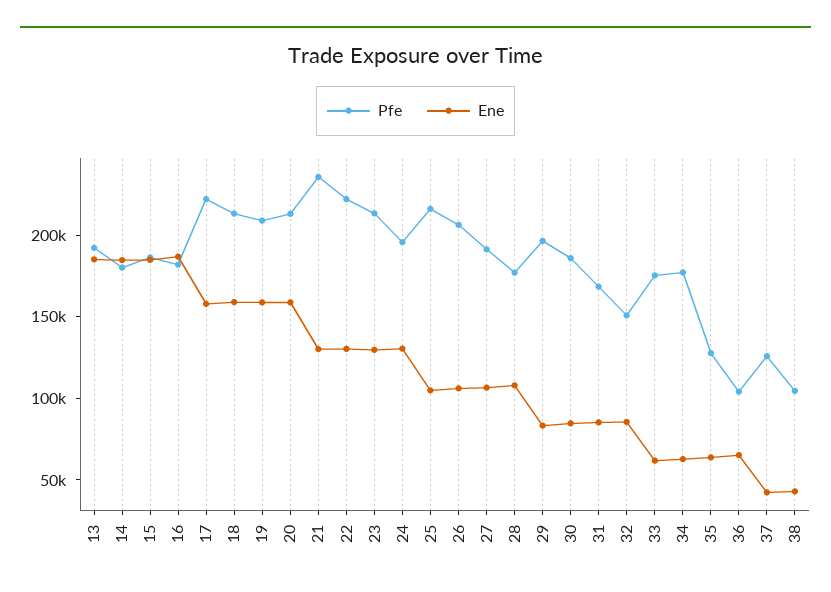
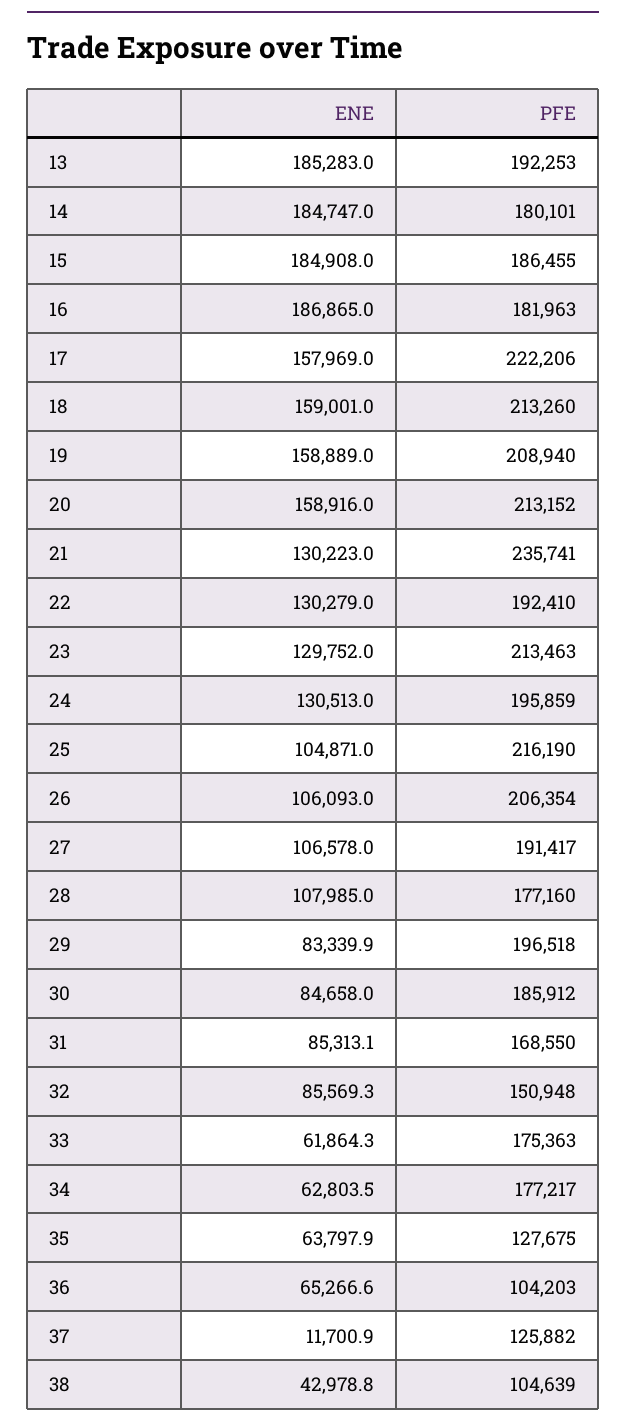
  {
    "Pfe": {
      "13": 192253,
      "14": 180101,
      "15": 186455,
      "16": 181963,
      "17": 222206,
      "18": 213260,
      "19": 208940,
      "20": 213152,
      "21": 235741,
-     "22": 220000,
+     "22": 192410,
      "23": 213463,
      "24": 195859,
      "25": 216190,
      "26": 206354,
      "27": 191417,
      "28": 177160,
      "29": 196518,
      "30": 185912,
      "31": 168550,
      "32": 150948,
      "33": 175363,
      "34": 177217,
      "35": 127675,
      "36": 104203,
      "37": 125882,
      "38": 104639
    },
    "Ene": {
      "13": 185283,
      "14": 184747,
      "15": 184908,
      "16": 186865,
      "17": 157969,
      "18": 159001,
      "19": 158889,
      "20": 158916,
      "21": 130223,
      "22": 130279,
      "23": 129752,
      "24": 130513,
      "25": 104871,
      "26": 106093,
      "27": 106578,
      "28": 107985,
      "29": 83339.9,
      "30": 84658,
      "31": 85313.1,
      "32": 85569.3,
      "33": 61864.3,
      "34": 62803.5,
      "35": 63797.9,
      "36": 65266.6,
-     "37": 40000,
+     "37": 11700.9,
      "38": 42978.8
    }
  }

